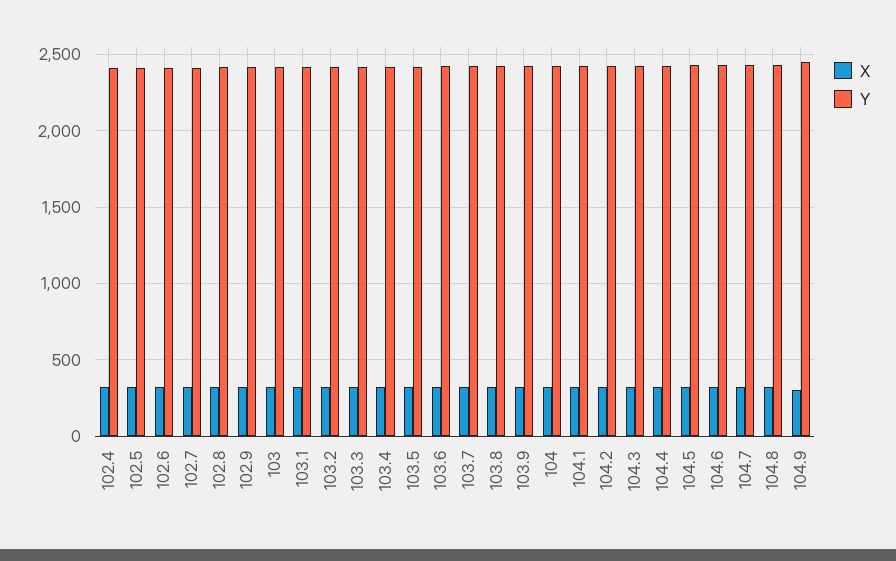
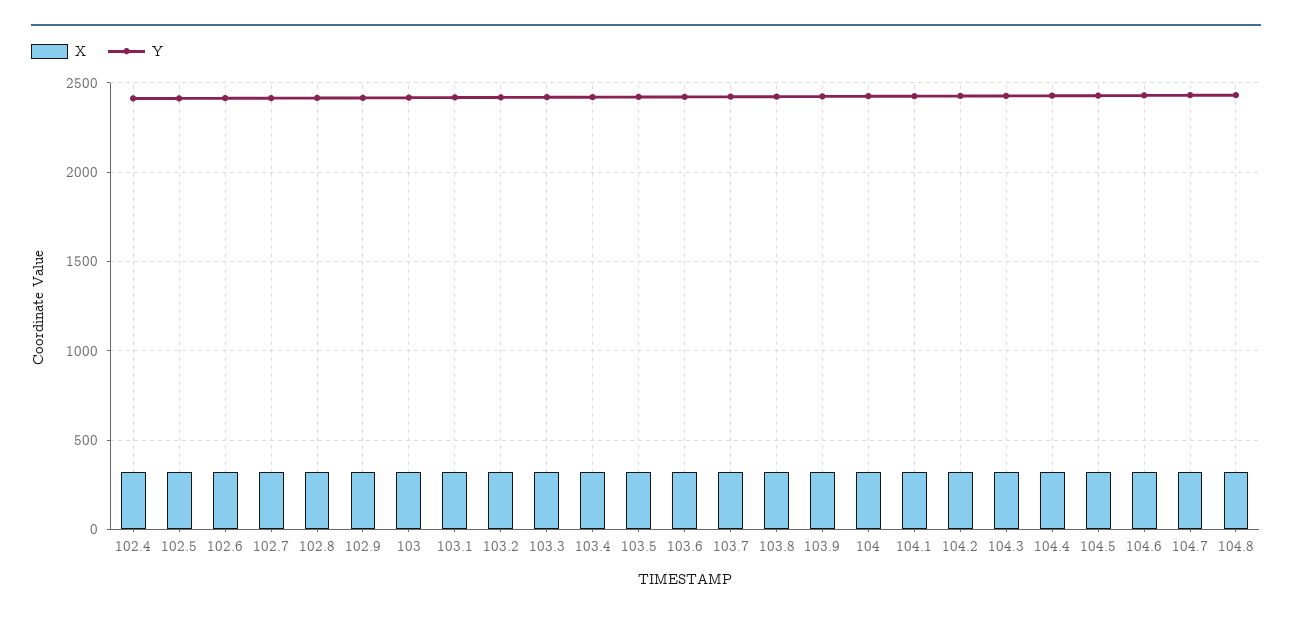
  {
    "X": {
      "102.4": 300,
      "102.5": 300,
      "102.6": 300,
      "102.7": 300,
      "102.8": 300,
      "102.9": 300,
      "103": 300,
      "103.1": 300,
      "103.2": 300,
      "103.3": 300,
      "103.4": 300,
      "103.5": 300,
      "103.6": 300,
      "103.7": 300,
      "103.8": 300,
      "103.9": 300,
      "104": 300,
      "104.1": 300,
      "104.2": 300,
      "104.3": 300,
      "104.4": 300,
      "104.5": 300,
      "104.6": 300,
      "104.7": 300,
-     "104.8": 300,
+     "104.8": 300
-     "104.9": 300
    },
    "Y": {
      "102.4": 2400,
      "102.5": 2400,
      "102.6": 2400,
      "102.7": 2400,
      "102.8": 2400,
      "102.9": 2400,
      "103": 2400,
      "103.1": 2400,
      "103.2": 2400,
      "103.3": 2400,
      "103.4": 2400,
      "103.5": 2400,
      "103.6": 2400,
      "103.7": 2400,
      "103.8": 2400,
      "103.9": 2400,
      "104": 2400,
      "104.1": 2400,
      "104.2": 2450,
      "104.3": 2450,
      "104.4": 2450,
      "104.5": 2450,
      "104.6": 2450,
      "104.7": 2450,
-     "104.8": 2450,
+     "104.8": 2450
-     "104.9": 2450
    }
  }

